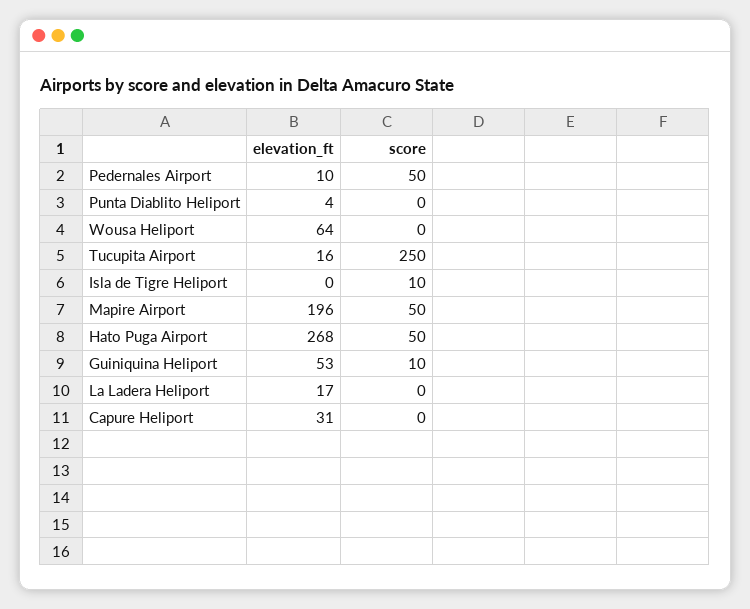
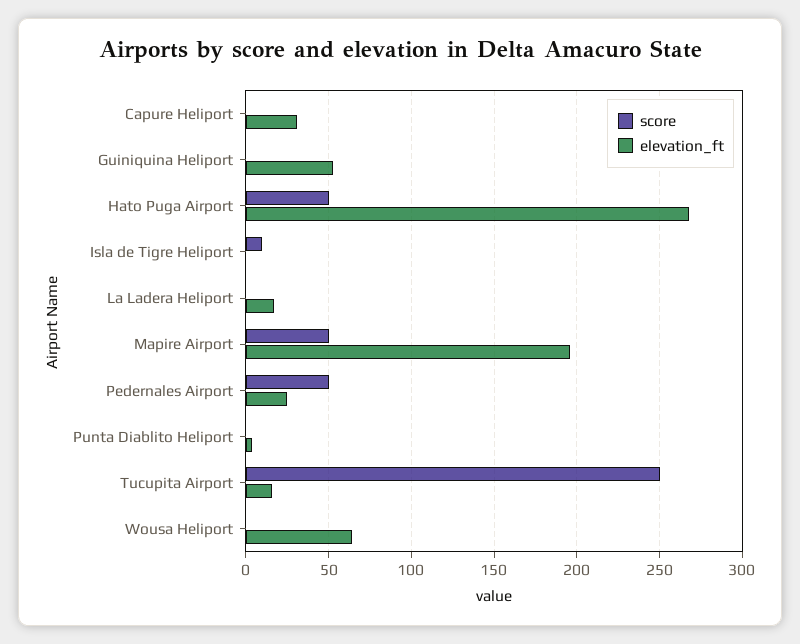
  {
    "elevation_ft": {
-     "Pedernales Airport": 10,
+     "Pedernales Airport": 25,
      "Punta Diablito Heliport": 4,
      "Wousa Heliport": 64,
      "Tucupita Airport": 16,
      "Isla de Tigre Heliport": 0,
      "Mapire Airport": 196,
      "Hato Puga Airport": 268,
      "Guiniquina Heliport": 53,
      "La Ladera Heliport": 17,
      "Capure Heliport": 31
    },
    "score": {
      "Pedernales Airport": 50,
      "Punta Diablito Heliport": 0,
      "Wousa Heliport": 0,
      "Tucupita Airport": 250,
      "Isla de Tigre Heliport": 10,
      "Mapire Airport": 50,
      "Hato Puga Airport": 50,
-     "Guiniquina Heliport": 10,
+     "Guiniquina Heliport": 0,
      "La Ladera Heliport": 0,
      "Capure Heliport": 0
    }
  }

